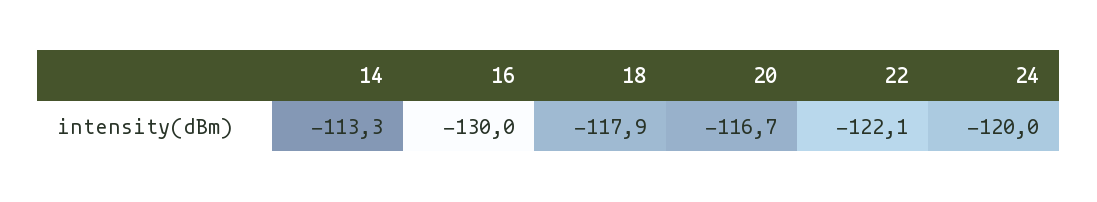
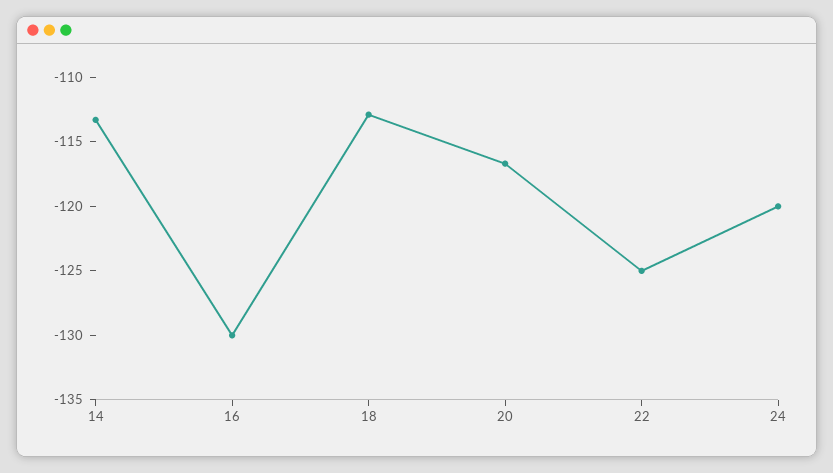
  {
    "14": -113.3,
    "16": -130,
-   "18": -117.9,
+   "18": -113,
    "20": -116.7,
-   "22": -122.1,
+   "22": -125,
    "24": -120
  }

